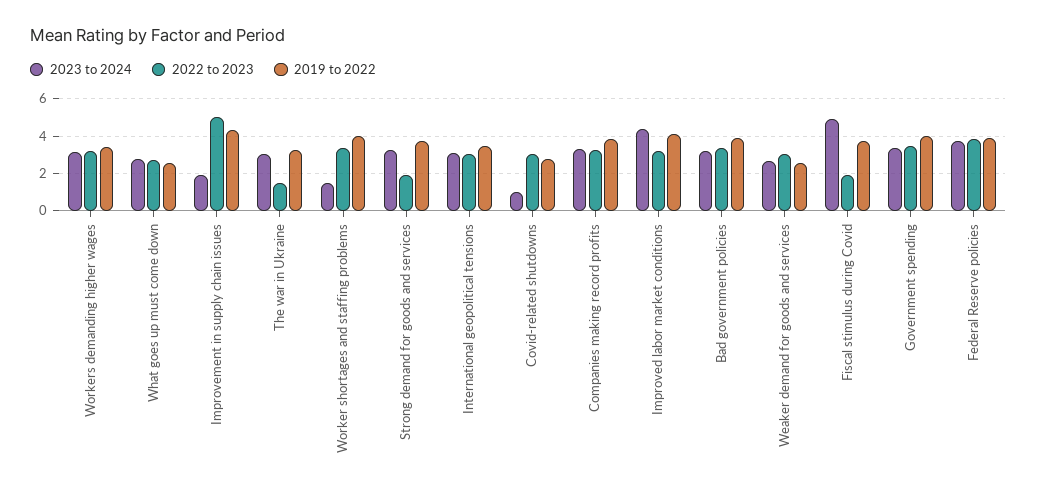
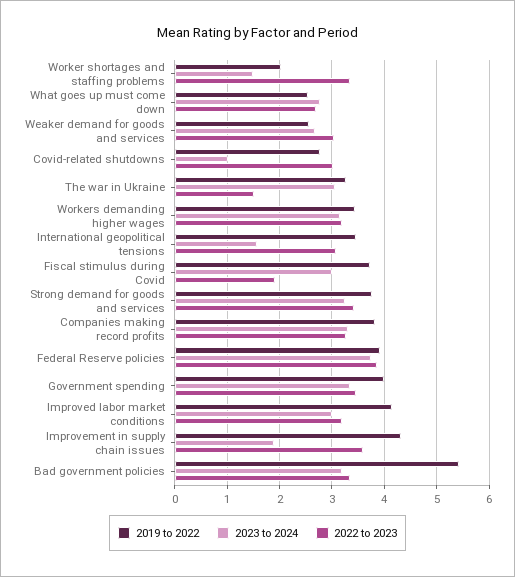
  {
    "2023 to 2024": {
      "Workers demanding higher wages": 3.2,
      "What goes up must come down": 2.8,
      "Improvement in supply chain issues": 2,
      "The war in Ukraine": 3,
      "Worker shortages and staffing problems": 1.6,
      "Strong demand for goods and services": 3.2,
-     "International geopolitical tensions": 3,
+     "International geopolitical tensions": 1.6,
      "Covid-related shutdowns": 1,
      "Companies making record profits": 3.4,
-     "Improved labor market conditions": 4.5,
+     "Improved labor market conditions": 3,
      "Bad government policies": 3.2,
      "Weaker demand for goods and services": 2.6,
-     "Fiscal stimulus during Covid": 5,
+     "Fiscal stimulus during Covid": 3,
      "Government spending": 3.4,
      "Federal Reserve policies": 3.8
    },
    "2022 to 2023": {
      "Workers demanding higher wages": 3.2,
      "What goes up must come down": 2.8,
-     "Improvement in supply chain issues": 5,
+     "Improvement in supply chain issues": 3.6,
      "The war in Ukraine": 1.6,
      "Worker shortages and staffing problems": 3.4,
-     "Strong demand for goods and services": 2,
+     "Strong demand for goods and services": 3.4,
      "International geopolitical tensions": 3,
      "Covid-related shutdowns": 3,
      "Companies making record profits": 3.2,
      "Improved labor market conditions": 3.2,
      "Bad government policies": 3.4,
      "Weaker demand for goods and services": 3,
      "Fiscal stimulus during Covid": 2,
      "Government spending": 3.4,
      "Federal Reserve policies": 3.8
    },
    "2019 to 2022": {
      "Workers demanding higher wages": 3.4,
      "What goes up must come down": 2.6,
      "Improvement in supply chain issues": 4.4,
      "The war in Ukraine": 3.2,
-     "Worker shortages and staffing problems": 4,
+     "Worker shortages and staffing problems": 2,
      "Strong demand for goods and services": 3.8,
      "International geopolitical tensions": 3.4,
      "Covid-related shutdowns": 2.8,
      "Companies making record profits": 3.8,
      "Improved labor market conditions": 4.2,
-     "Bad government policies": 4,
+     "Bad government policies": 5.4,
      "Weaker demand for goods and services": 2.6,
      "Fiscal stimulus during Covid": 3.8,
      "Government spending": 4,
      "Federal Reserve policies": 4
    }
  }

